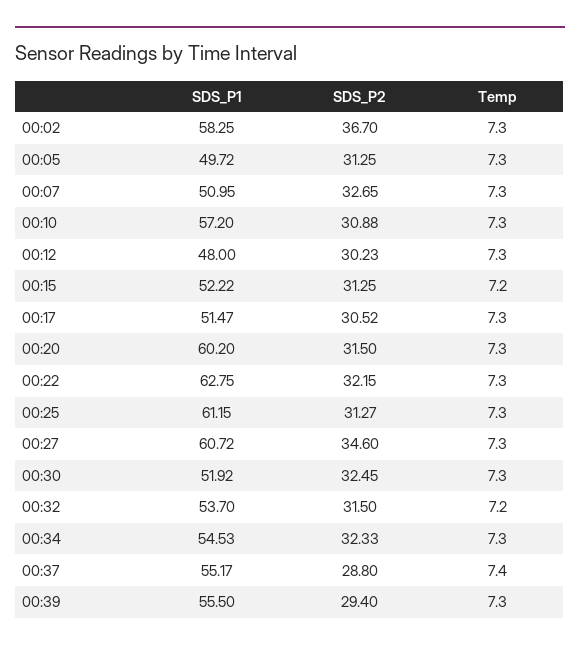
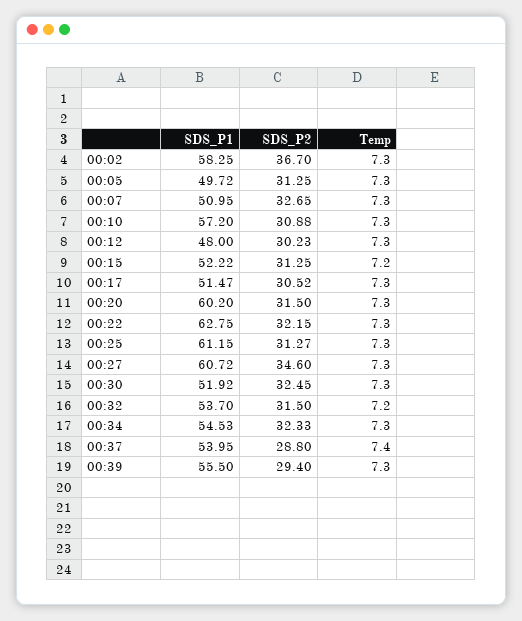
  {
    "SDS_P1": {
      "00:02": 58.25,
      "00:05": 49.72,
      "00:07": 50.95,
      "00:10": 57.2,
      "00:12": 48,
      "00:15": 52.22,
      "00:17": 51.47,
      "00:20": 60.2,
      "00:22": 62.75,
      "00:25": 61.15,
      "00:27": 60.72,
      "00:30": 51.92,
      "00:32": 53.7,
      "00:34": 54.53,
-     "00:37": 55.17,
+     "00:37": 53.95,
      "00:39": 55.5
    },
    "SDS_P2": {
      "00:02": 36.7,
      "00:05": 31.25,
      "00:07": 32.65,
      "00:10": 30.88,
      "00:12": 30.23,
      "00:15": 31.25,
      "00:17": 30.52,
      "00:20": 31.5,
      "00:22": 32.15,
      "00:25": 31.27,
      "00:27": 34.6,
      "00:30": 32.45,
      "00:32": 31.5,
      "00:34": 32.33,
      "00:37": 28.8,
      "00:39": 29.4
    },
    "Temp": {
      "00:02": 7.3,
      "00:05": 7.3,
      "00:07": 7.3,
      "00:10": 7.3,
      "00:12": 7.3,
      "00:15": 7.2,
      "00:17": 7.3,
      "00:20": 7.3,
      "00:22": 7.3,
      "00:25": 7.3,
      "00:27": 7.3,
      "00:30": 7.3,
      "00:32": 7.2,
      "00:34": 7.3,
      "00:37": 7.4,
      "00:39": 7.3
    }
  }

